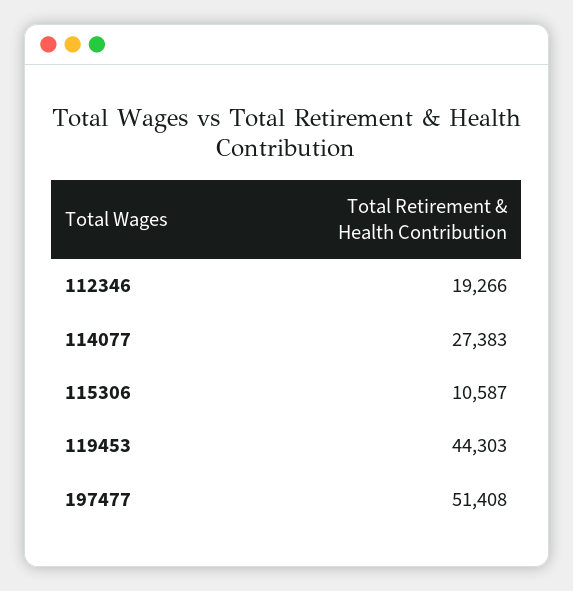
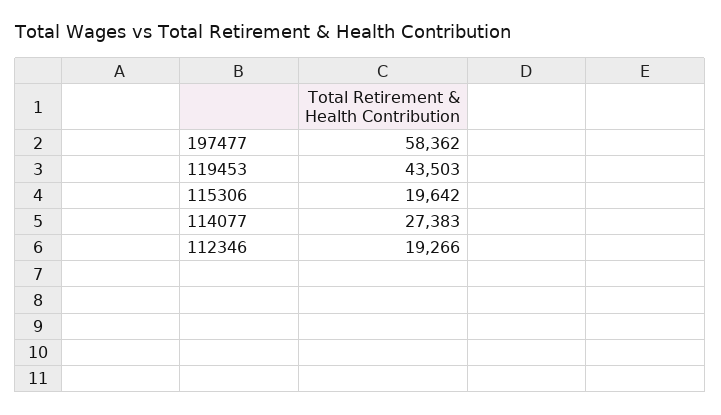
  {
    "112346": 19266,
    "114077": 27383,
-   "115306": 10587,
+   "115306": 19642,
-   "119453": 44303,
+   "119453": 43503,
-   "197477": 51408
+   "197477": 58362
  }

